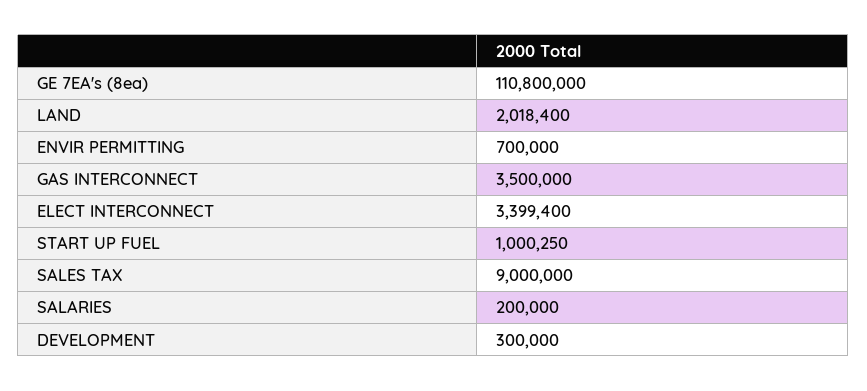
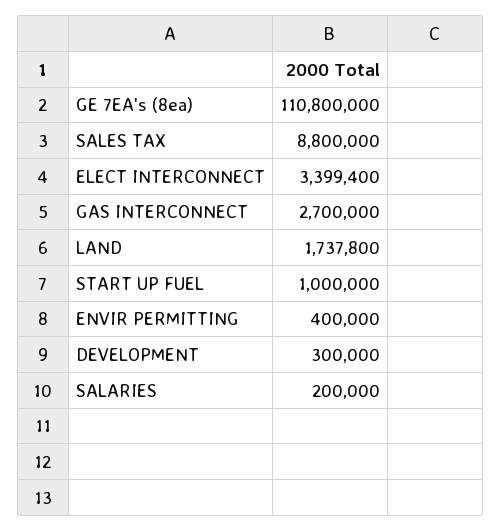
  {
    "GE 7EA's (8ea)": 110800000,
-   "LAND": 2018400,
+   "LAND": 1737800,
-   "ENVIR PERMITTING": 700000,
+   "ENVIR PERMITTING": 400000,
-   "GAS INTERCONNECT": 3500000,
+   "GAS INTERCONNECT": 2700000,
    "ELECT INTERCONNECT": 3399400,
-   "START UP FUEL": 1000250,
+   "START UP FUEL": 1000000,
-   "SALES TAX": 9000000,
+   "SALES TAX": 8800000,
    "SALARIES": 200000,
    "DEVELOPMENT": 300000
  }

